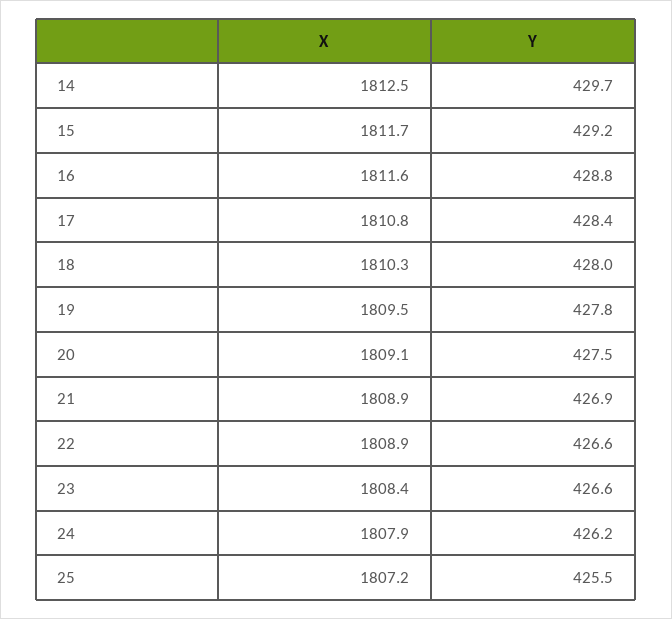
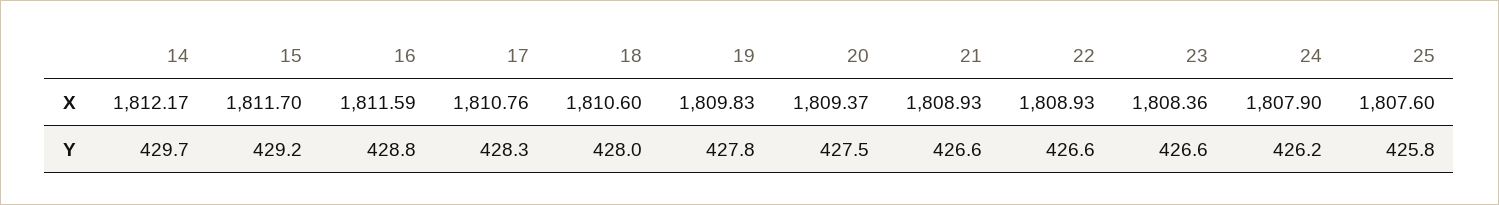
  {
    "X": {
-     "14": 1812.5,
+     "14": 1812.17,
      "15": 1811.7,
      "16": 1811.59,
      "17": 1810.76,
-     "18": 1810.3,
+     "18": 1810.6,
-     "19": 1809.5,
+     "19": 1809.83,
-     "20": 1809.1,
+     "20": 1809.37,
      "21": 1808.93,
      "22": 1808.93,
      "23": 1808.36,
      "24": 1807.9,
-     "25": 1807.2
+     "25": 1807.6
    },
    "Y": {
      "14": 429.7,
      "15": 429.2,
      "16": 428.8,
-     "17": 428.4,
+     "17": 428.3,
      "18": 428,
      "19": 427.8,
      "20": 427.5,
-     "21": 426.9,
+     "21": 426.6,
      "22": 426.6,
      "23": 426.6,
      "24": 426.2,
-     "25": 425.5
+     "25": 425.8
    }
  }

